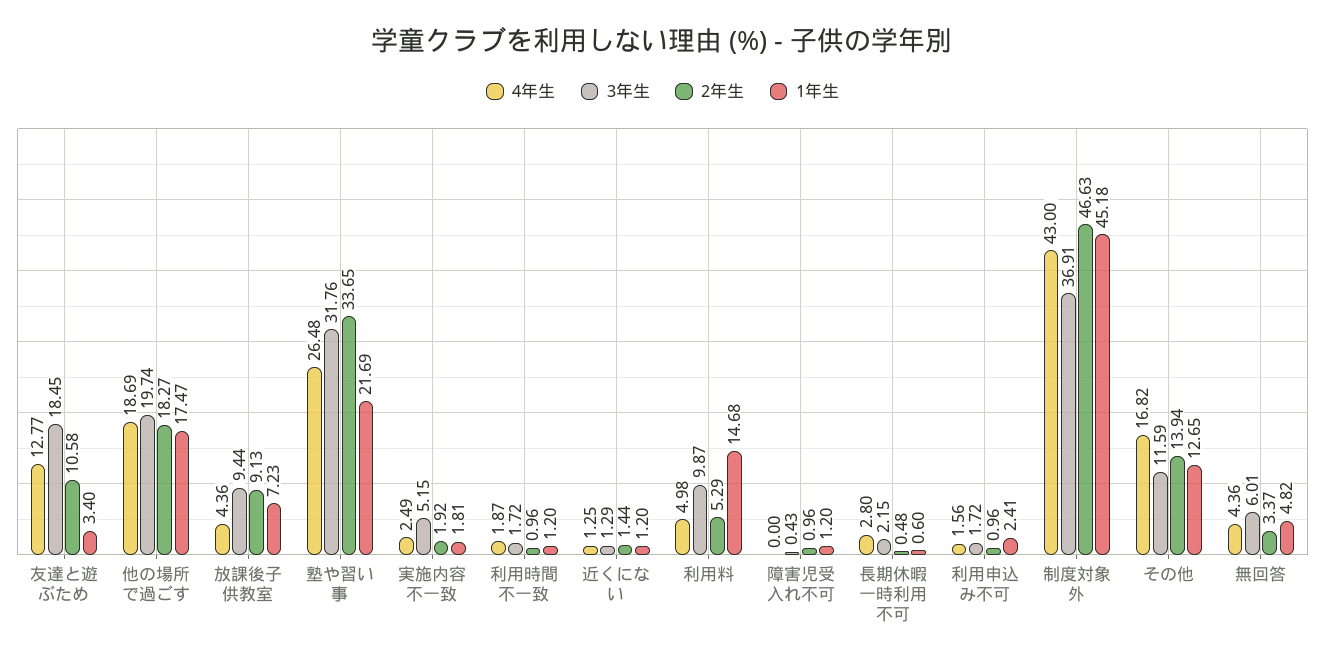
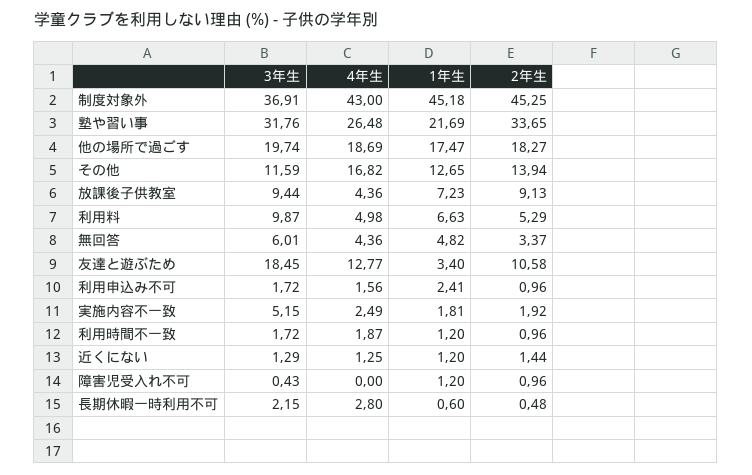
  {
    "4年生": {
      "友達と遊ぶため": 12.77,
      "他の場所で過ごす": 18.69,
      "放課後子供教室": 4.36,
      "塾や習い事": 26.48,
      "実施内容不一致": 2.49,
      "利用時間不一致": 1.87,
      "近くにない": 1.25,
      "利用料": 4.98,
      "障害児受入れ不可": 0,
      "長期休暇一時利用不可": 2.8,
      "利用申込み不可": 1.56,
      "制度対象外": 43,
      "その他": 16.82,
      "無回答": 4.36
    },
    "3年生": {
      "友達と遊ぶため": 18.45,
      "他の場所で過ごす": 19.74,
      "放課後子供教室": 9.44,
      "塾や習い事": 31.76,
      "実施内容不一致": 5.15,
      "利用時間不一致": 1.72,
      "近くにない": 1.29,
      "利用料": 9.87,
      "障害児受入れ不可": 0.43,
      "長期休暇一時利用不可": 2.15,
      "利用申込み不可": 1.72,
      "制度対象外": 36.91,
      "その他": 11.59,
      "無回答": 6.01
    },
    "2年生": {
      "友達と遊ぶため": 10.58,
      "他の場所で過ごす": 18.27,
      "放課後子供教室": 9.13,
      "塾や習い事": 33.65,
      "実施内容不一致": 1.92,
      "利用時間不一致": 0.96,
      "近くにない": 1.44,
      "利用料": 5.29,
      "障害児受入れ不可": 0.96,
      "長期休暇一時利用不可": 0.48,
      "利用申込み不可": 0.96,
-     "制度対象外": 46.63,
+     "制度対象外": 45.25,
      "その他": 13.94,
      "無回答": 3.37
    },
    "1年生": {
      "友達と遊ぶため": 3.4,
      "他の場所で過ごす": 17.47,
      "放課後子供教室": 7.23,
      "塾や習い事": 21.69,
      "実施内容不一致": 1.81,
      "利用時間不一致": 1.2,
      "近くにない": 1.2,
-     "利用料": 14.68,
+     "利用料": 6.63,
      "障害児受入れ不可": 1.2,
      "長期休暇一時利用不可": 0.6,
      "利用申込み不可": 2.41,
      "制度対象外": 45.18,
      "その他": 12.65,
      "無回答": 4.82
    }
  }

